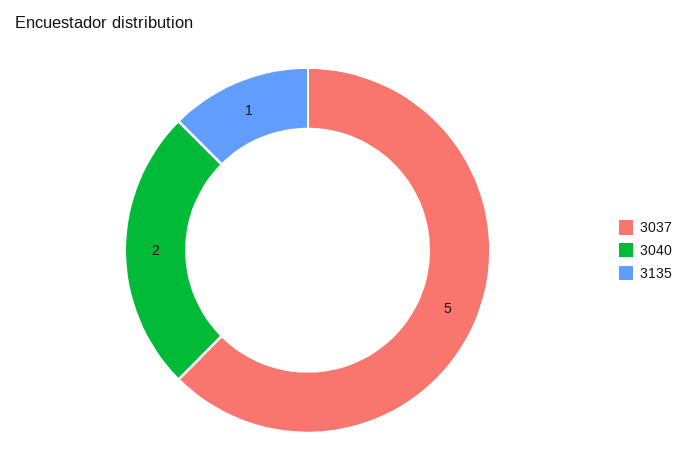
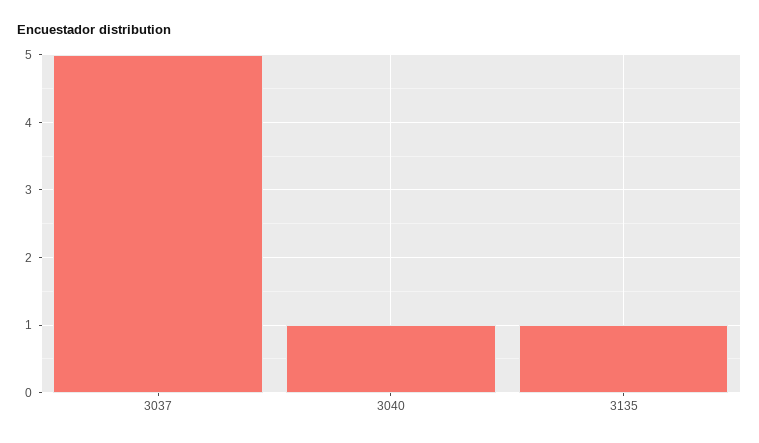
  {
    "3037": 5,
-   "3040": 2,
+   "3040": 1,
    "3135": 1
  }

